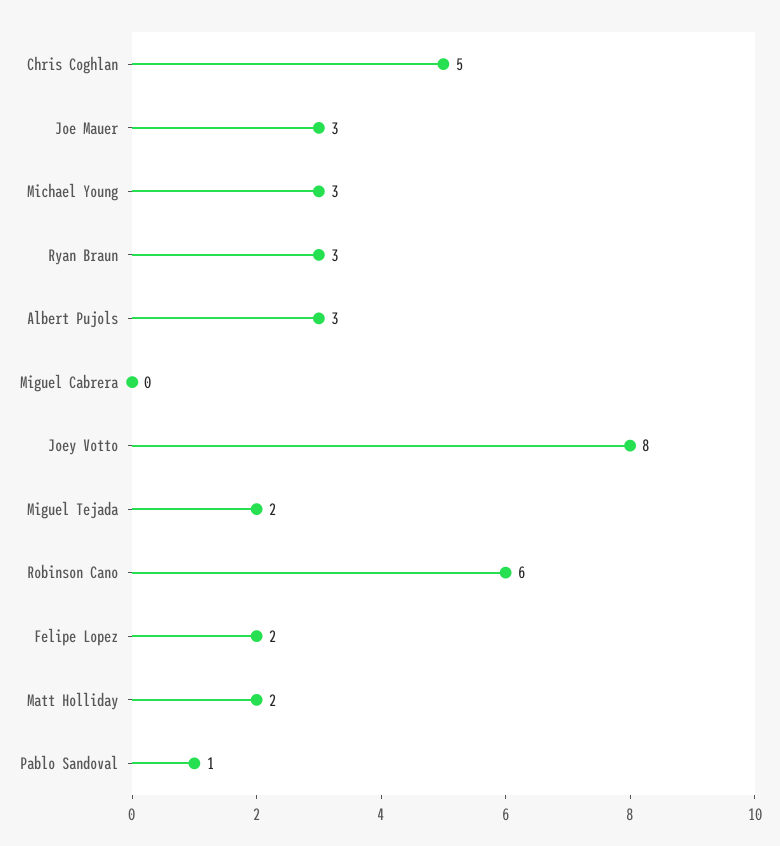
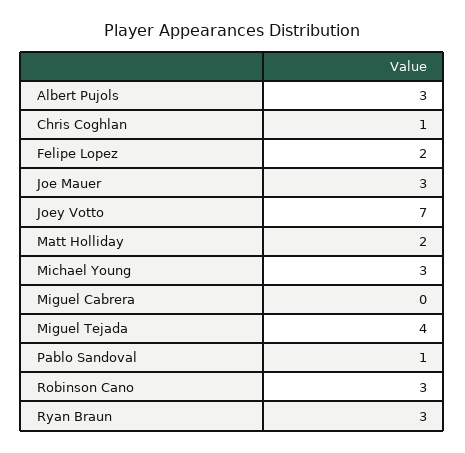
  {
-   "Chris Coghlan": 5,
+   "Chris Coghlan": 1,
    "Joe Mauer": 3,
    "Michael Young": 3,
    "Ryan Braun": 3,
    "Albert Pujols": 3,
    "Miguel Cabrera": 0,
-   "Joey Votto": 8,
+   "Joey Votto": 7,
-   "Miguel Tejada": 2,
+   "Miguel Tejada": 4,
-   "Robinson Cano": 6,
+   "Robinson Cano": 3,
    "Felipe Lopez": 2,
    "Matt Holliday": 2,
    "Pablo Sandoval": 1
  }

